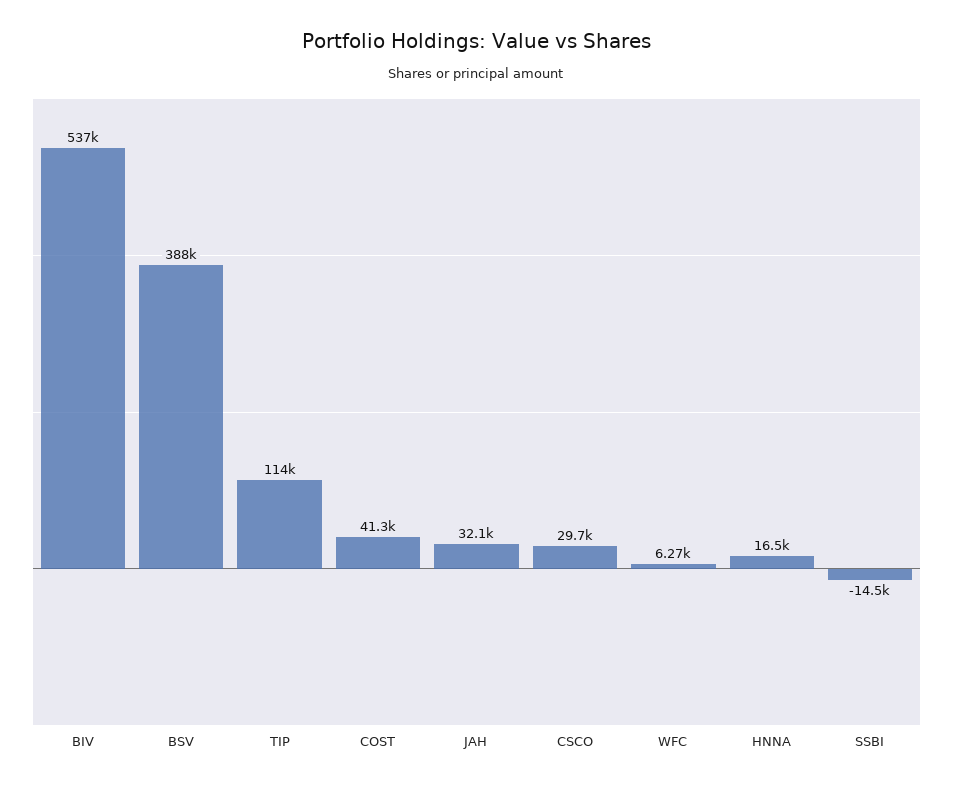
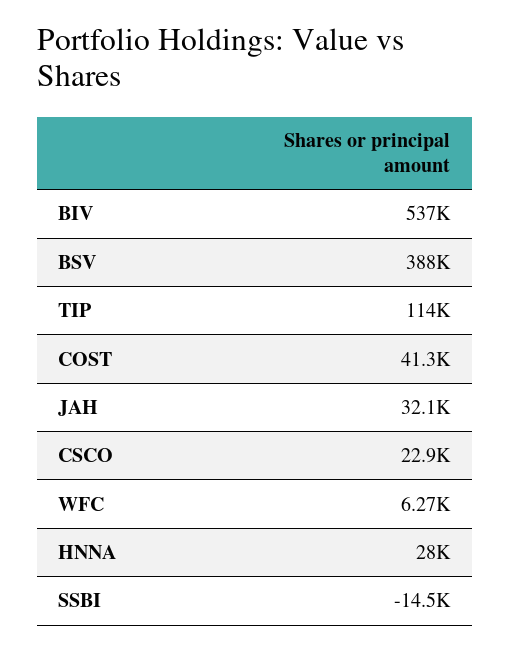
  {
    "BIV": 537000,
    "BSV": 388000,
    "TIP": 114000,
    "COST": 41300,
    "JAH": 32100,
-   "CSCO": 29700,
+   "CSCO": 22900,
    "WFC": 6270,
-   "HNNA": 16500,
+   "HNNA": 28000,
    "SSBI": -14500
  }

